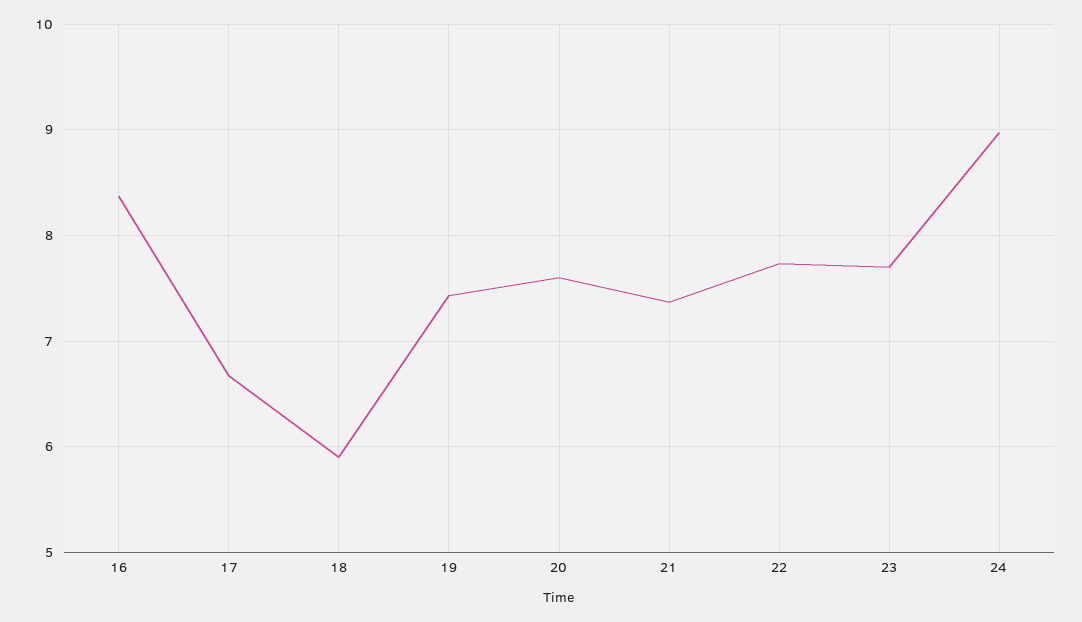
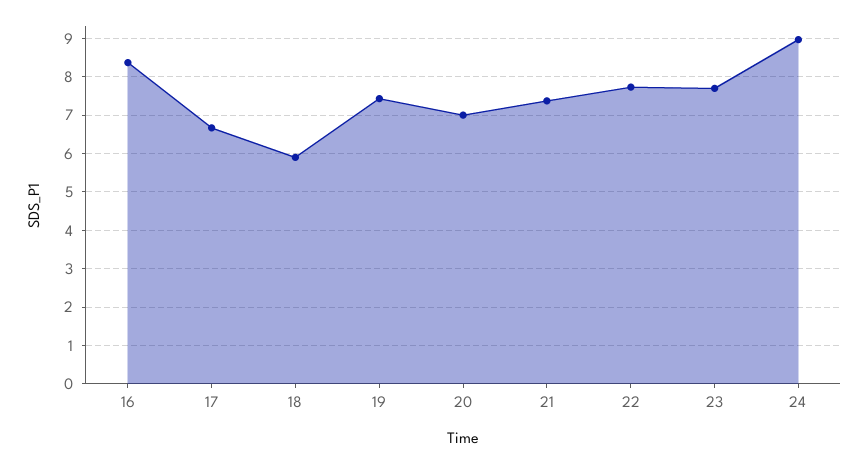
  {
    "16": 8.4,
    "17": 6.7,
    "18": 5.9,
    "19": 7.4,
-   "20": 7.6,
+   "20": 7,
    "21": 7.4,
    "22": 7.7,
    "23": 7.7,
    "24": 9
  }

